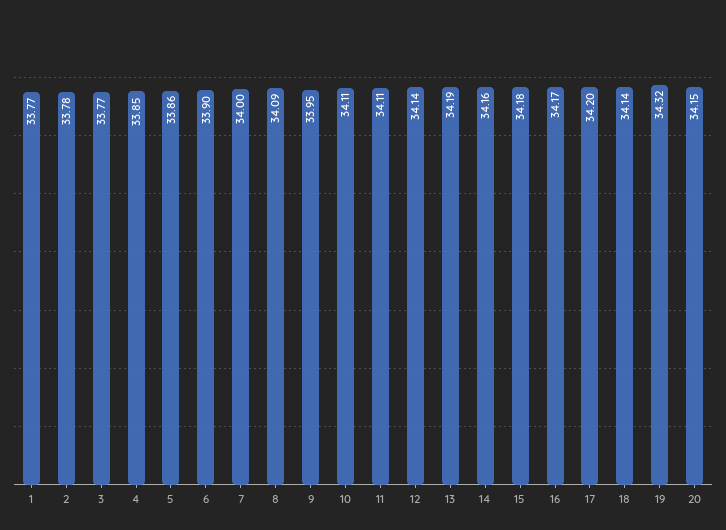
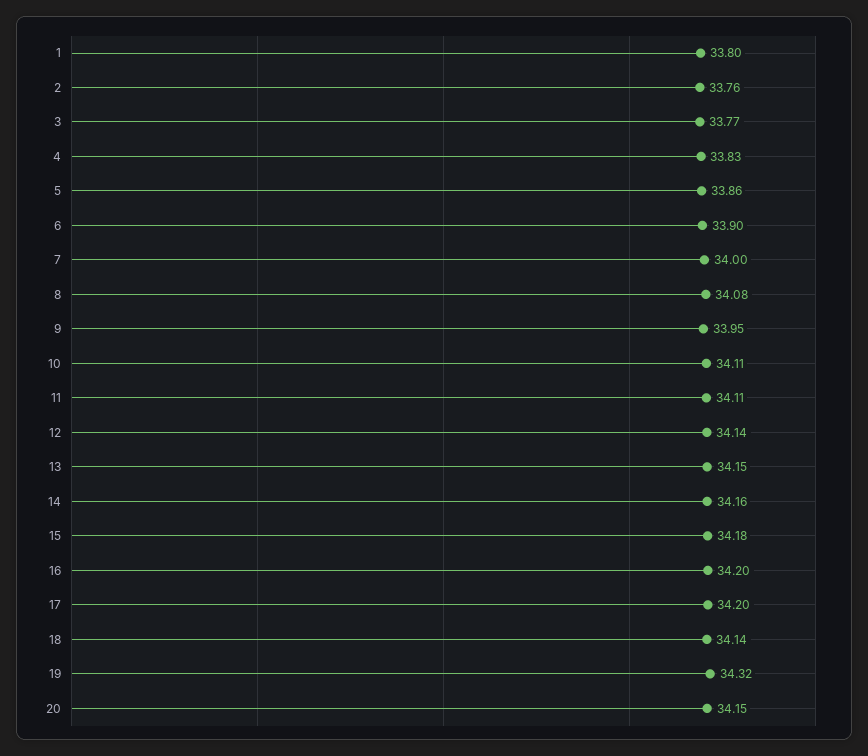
  {
-   "1": 33.77,
+   "1": 33.8,
-   "2": 33.78,
+   "2": 33.76,
    "3": 33.77,
-   "4": 33.85,
+   "4": 33.83,
    "5": 33.86,
    "6": 33.9,
    "7": 34,
-   "8": 34.09,
+   "8": 34.08,
    "9": 33.95,
    "10": 34.11,
    "11": 34.11,
    "12": 34.14,
-   "13": 34.19,
+   "13": 34.15,
    "14": 34.16,
    "15": 34.18,
-   "16": 34.17,
+   "16": 34.2,
    "17": 34.2,
    "18": 34.14,
    "19": 34.32,
    "20": 34.15
  }

